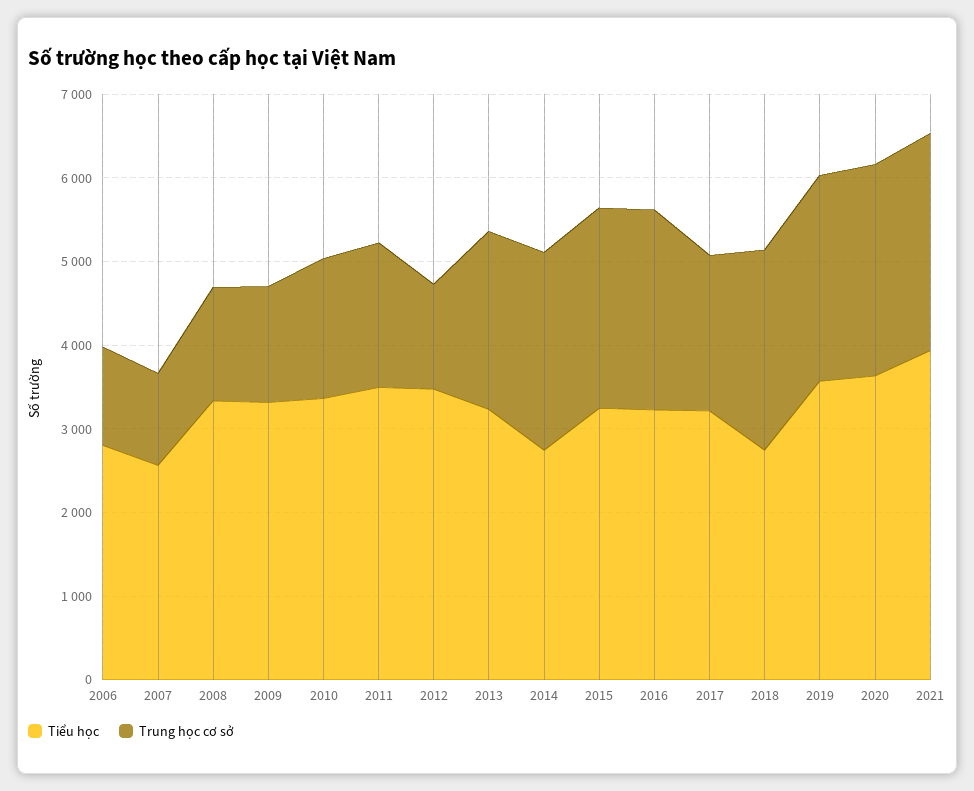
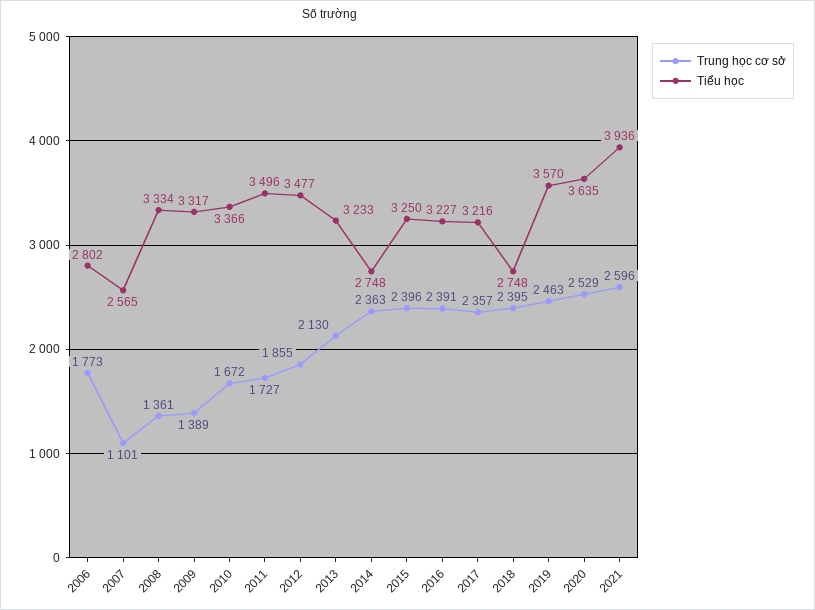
  {
    "Tiểu học": {
      "2006": 2802,
      "2007": 2565,
      "2008": 3334,
      "2009": 3317,
      "2010": 3366,
      "2011": 3496,
      "2012": 3477,
      "2013": 3233,
      "2014": 2748,
      "2015": 3250,
      "2016": 3227,
      "2017": 3216,
      "2018": 2748,
      "2019": 3570,
      "2020": 3635,
      "2021": 3936
    },
    "Trung học cơ sở": {
-     "2006": 1200,
+     "2006": 1773,
      "2007": 1101,
      "2008": 1361,
      "2009": 1389,
      "2010": 1672,
      "2011": 1727,
-     "2012": 1200,
+     "2012": 1855,
      "2013": 2130,
      "2014": 2363,
      "2015": 2396,
      "2016": 2391,
-     "2017": 1800,
+     "2017": 2357,
      "2018": 2395,
      "2019": 2463,
      "2020": 2529,
      "2021": 2596
    }
  }

